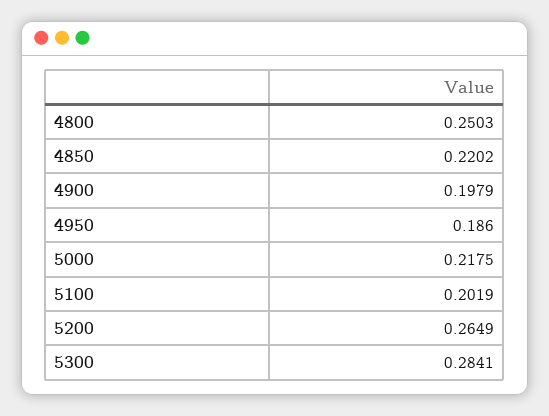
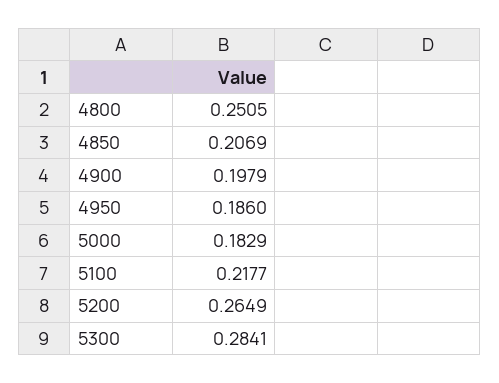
  {
-   "4800": 0.2503,
+   "4800": 0.2505,
-   "4850": 0.2202,
+   "4850": 0.2069,
    "4900": 0.1979,
    "4950": 0.186,
-   "5000": 0.2175,
+   "5000": 0.1829,
-   "5100": 0.2019,
+   "5100": 0.2177,
    "5200": 0.2649,
    "5300": 0.2841
  }

